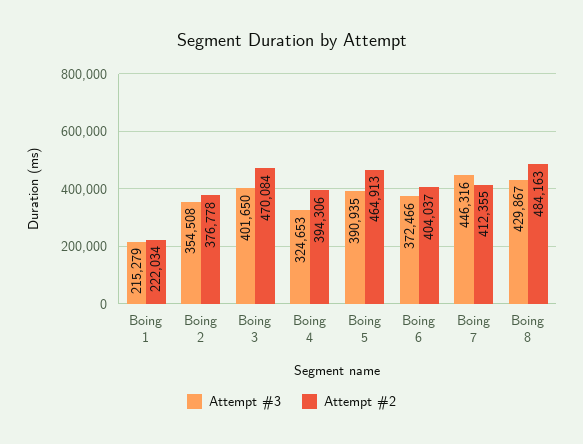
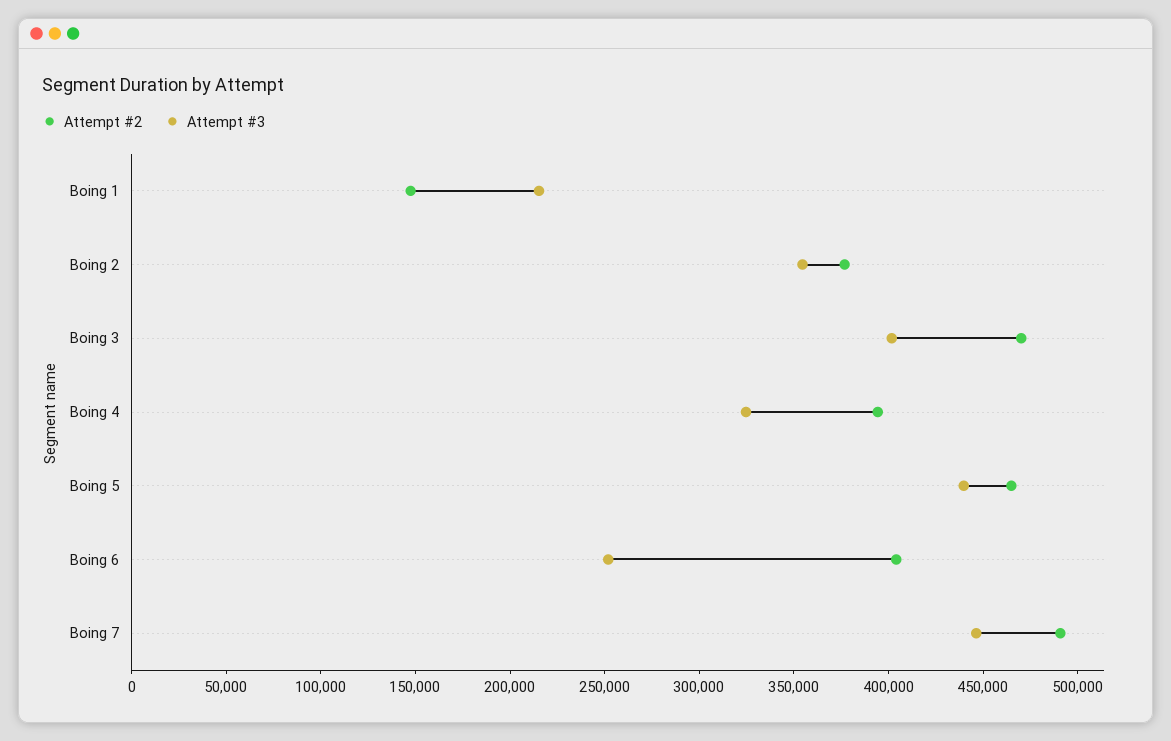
  {
    "Attempt #3": {
      "Boing 1": 215279,
      "Boing 2": 354508,
      "Boing 3": 401650,
      "Boing 4": 324653,
-     "Boing 5": 390935,
+     "Boing 5": 440000,
-     "Boing 6": 372466,
+     "Boing 6": 250000,
-     "Boing 7": 446316,
+     "Boing 7": 446316
-     "Boing 8": 429867
    },
    "Attempt #2": {
-     "Boing 1": 222034,
+     "Boing 1": 150000,
      "Boing 2": 376778,
      "Boing 3": 470084,
      "Boing 4": 394306,
      "Boing 5": 464913,
      "Boing 6": 404037,
-     "Boing 7": 412355,
+     "Boing 7": 490000
-     "Boing 8": 484163
    }
  }

